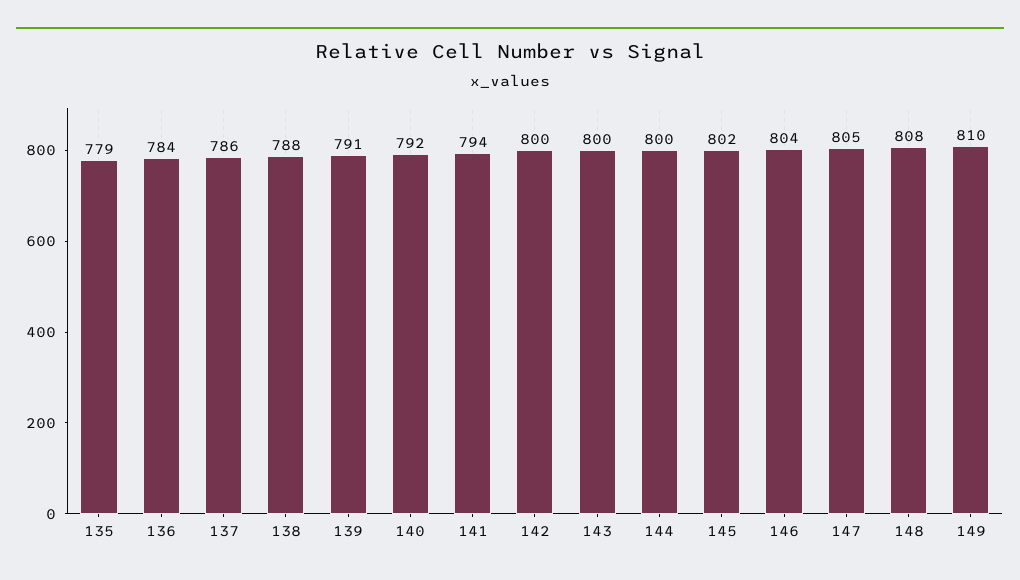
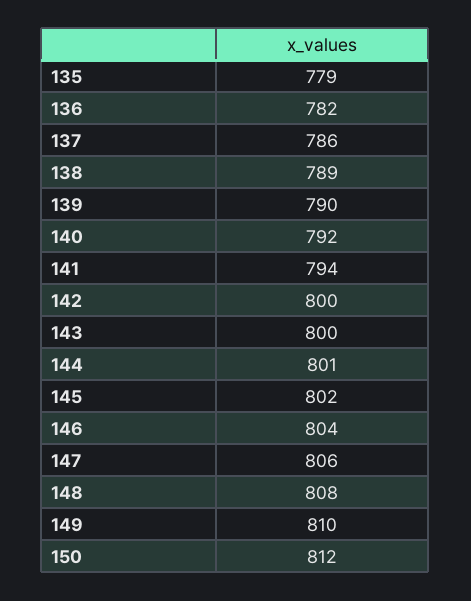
  {
    "135": 779,
-   "136": 784,
+   "136": 782,
    "137": 786,
-   "138": 788,
+   "138": 789,
-   "139": 791,
+   "139": 790,
    "140": 792,
    "141": 794,
    "142": 800,
    "143": 800,
-   "144": 800,
+   "144": 801,
    "145": 802,
    "146": 804,
-   "147": 805,
+   "147": 806,
    "148": 808,
-   "149": 810
+   "149": 810,
+   "150": 812
  }

